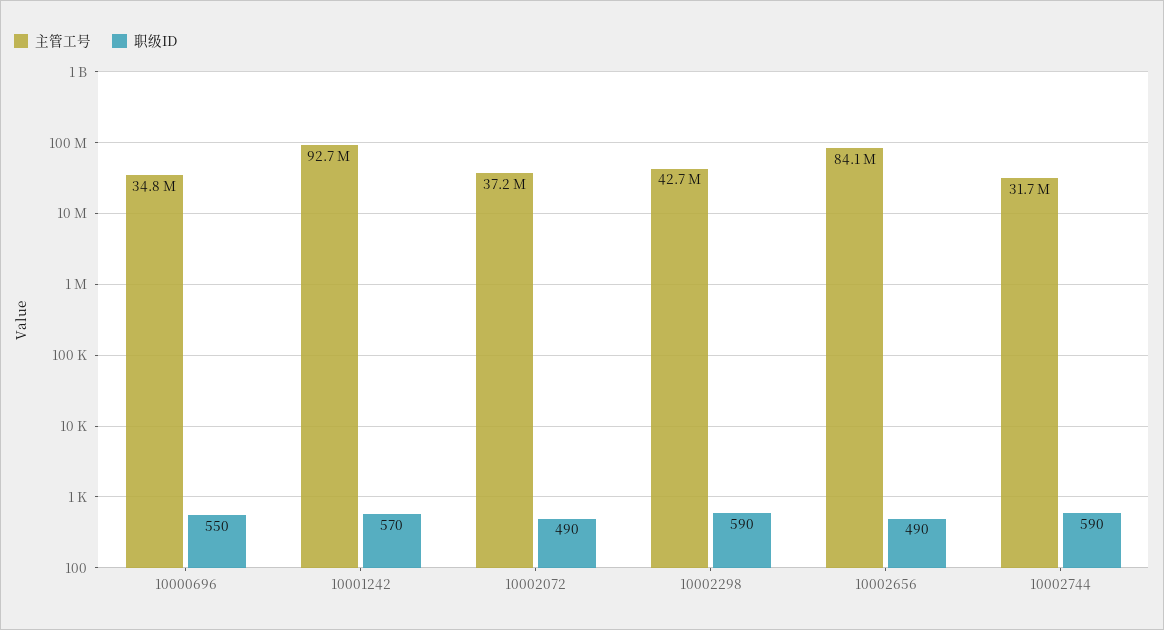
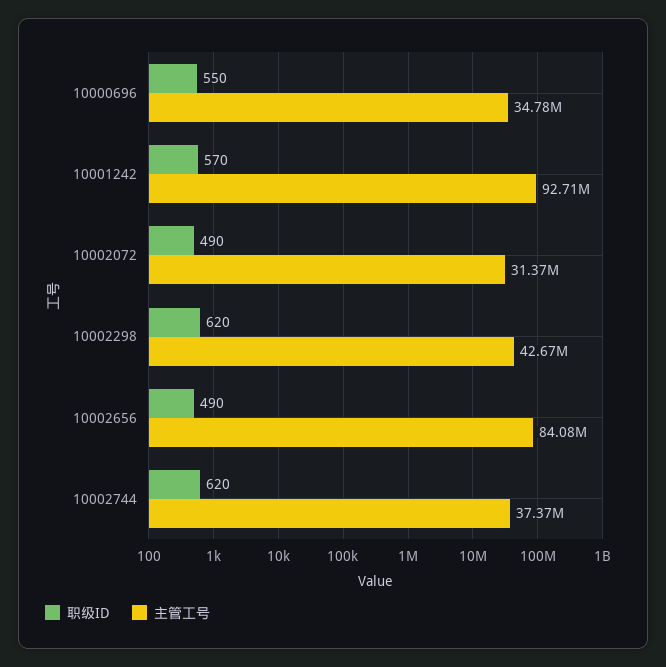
  {
    "主管工号": {
      "10000696": 34780000,
      "10001242": 92710000,
-     "10002072": 37200000,
+     "10002072": 31370000,
      "10002298": 42670000,
      "10002656": 84080000,
-     "10002744": 31700000
+     "10002744": 37370000
    },
    "职级ID": {
      "10000696": 550,
      "10001242": 570,
      "10002072": 490,
-     "10002298": 590,
+     "10002298": 620,
      "10002656": 490,
-     "10002744": 590
+     "10002744": 620
    }
  }

